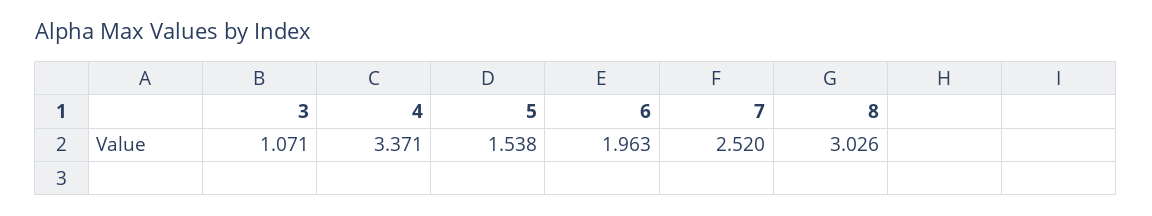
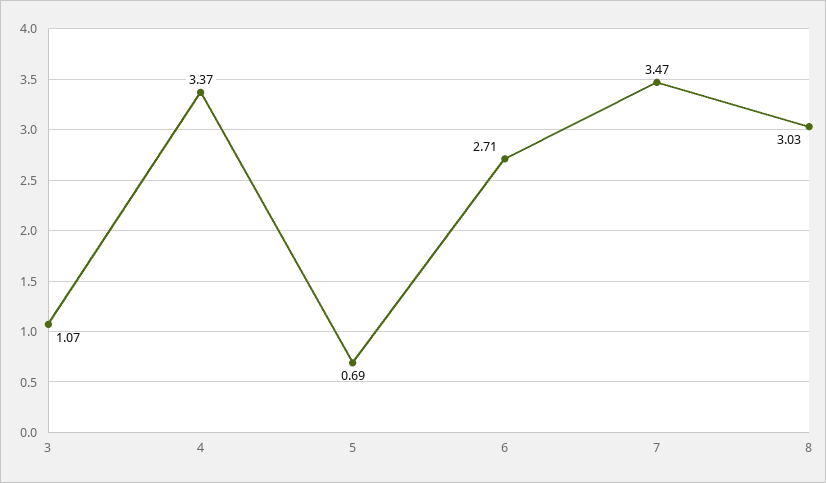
  {
    "3": 1.071,
    "4": 3.371,
-   "5": 1.538,
+   "5": 0.69,
-   "6": 1.963,
+   "6": 2.71,
-   "7": 2.52,
+   "7": 3.47,
    "8": 3.026
  }

